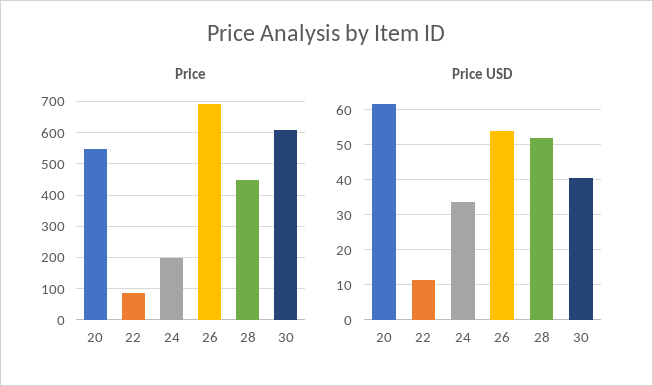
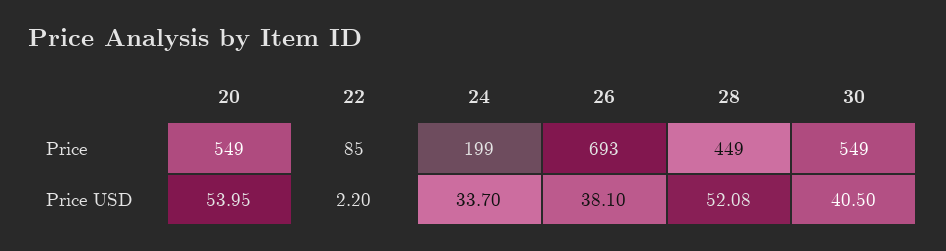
  {
    "Price": {
      "20": 549,
      "22": 85,
      "24": 199,
      "26": 693,
      "28": 449,
-     "30": 600
+     "30": 549
    },
    "Price USD": {
-     "20": 62,
+     "20": 53.95,
-     "22": 12,
+     "22": 2.2,
      "24": 33.7,
-     "26": 54,
+     "26": 38.1,
      "28": 52.08,
      "30": 40.5
    }
  }

